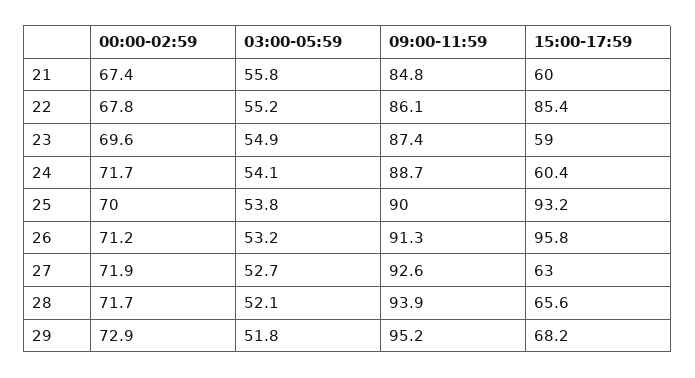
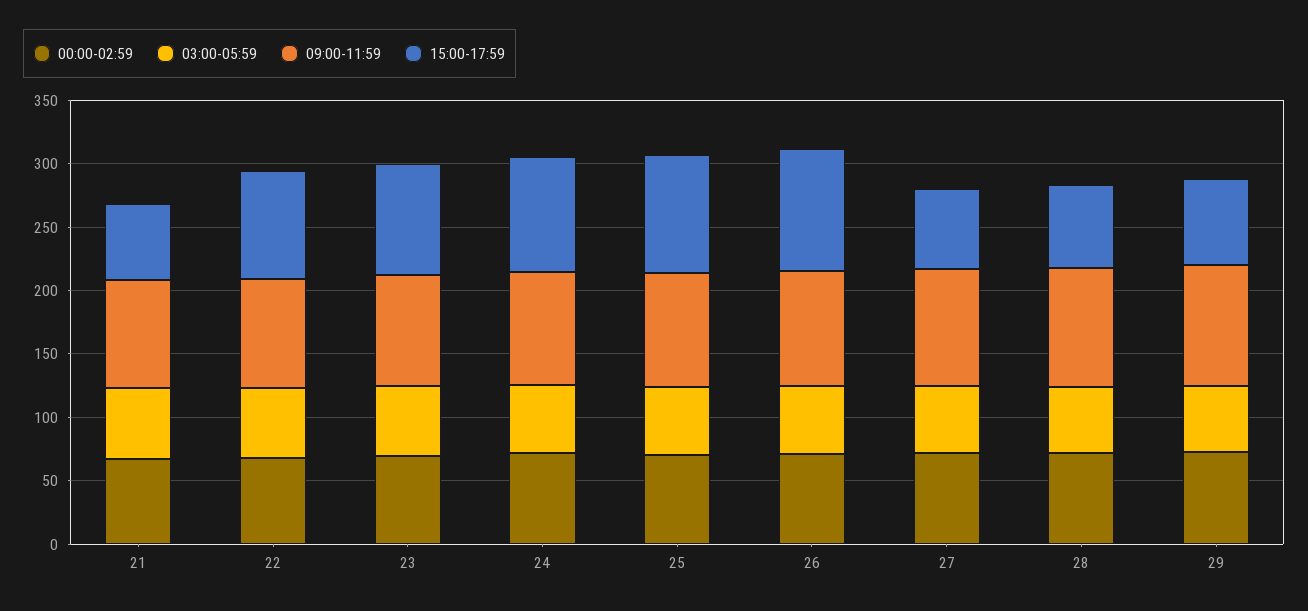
  {
    "00:00-02:59": {
      "21": 67.4,
      "22": 67.8,
      "23": 69.6,
      "24": 71.7,
      "25": 70,
      "26": 71.2,
      "27": 71.9,
      "28": 71.7,
      "29": 72.9
    },
    "03:00-05:59": {
      "21": 55.8,
      "22": 55.2,
      "23": 54.9,
      "24": 54.1,
      "25": 53.8,
      "26": 53.2,
      "27": 52.7,
      "28": 52.1,
      "29": 51.8
    },
    "09:00-11:59": {
      "21": 84.8,
      "22": 86.1,
      "23": 87.4,
      "24": 88.7,
      "25": 90,
      "26": 91.3,
      "27": 92.6,
      "28": 93.9,
      "29": 95.2
    },
    "15:00-17:59": {
      "21": 60,
      "22": 85.4,
-     "23": 59,
+     "23": 90,
-     "24": 60.4,
+     "24": 90,
      "25": 93.2,
      "26": 95.8,
      "27": 63,
      "28": 65.6,
      "29": 68.2
    }
  }

